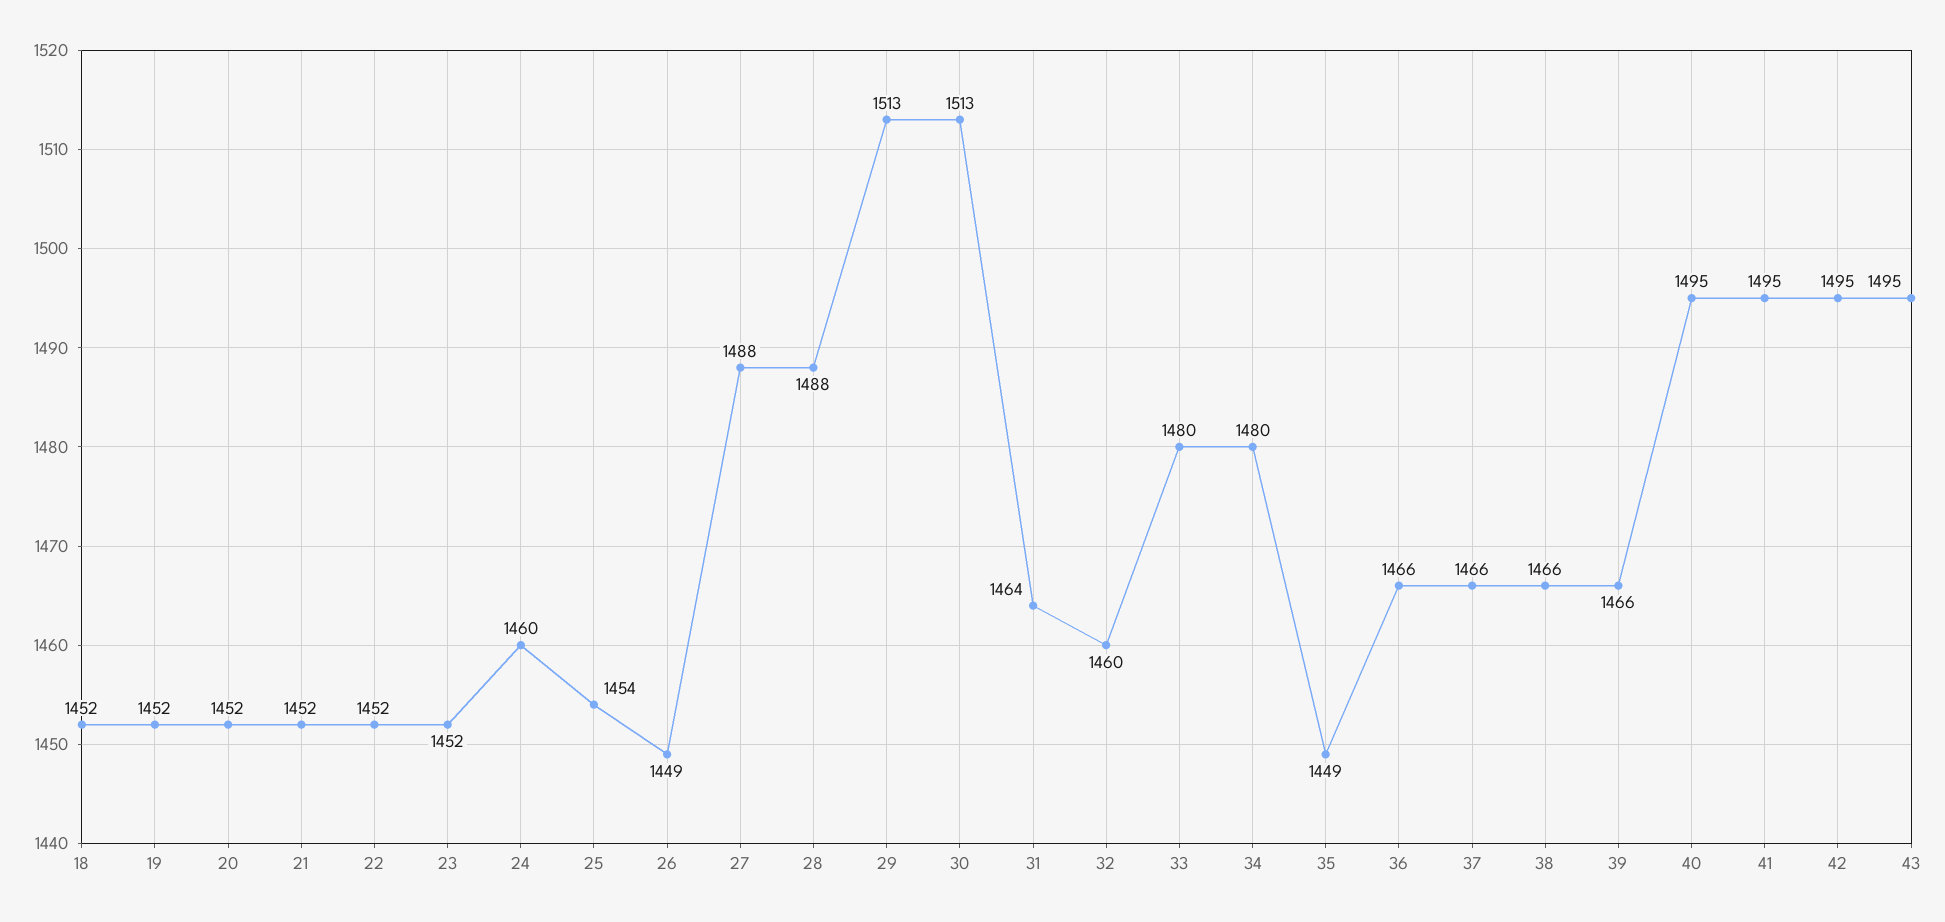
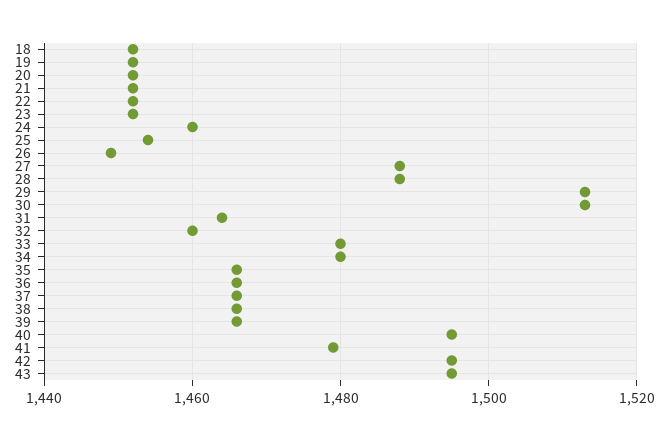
  {
    "18": 1452,
    "19": 1452,
    "20": 1452,
    "21": 1452,
    "22": 1452,
    "23": 1452,
    "24": 1460,
    "25": 1454,
    "26": 1449,
    "27": 1488,
    "28": 1488,
    "29": 1513,
    "30": 1513,
    "31": 1464,
    "32": 1460,
    "33": 1480,
    "34": 1480,
-   "35": 1449,
+   "35": 1465,
    "36": 1466,
    "37": 1466,
    "38": 1466,
    "39": 1466,
    "40": 1495,
-   "41": 1495,
+   "41": 1480,
    "42": 1495,
    "43": 1495
  }

